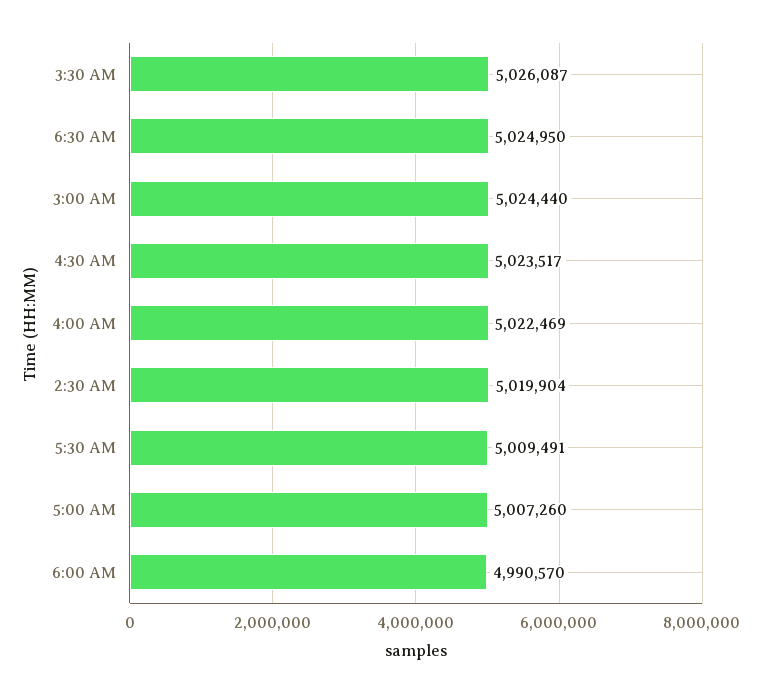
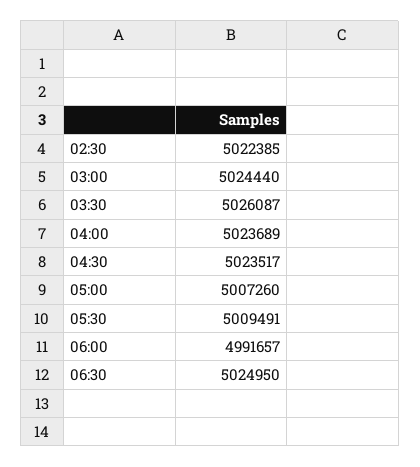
  {
    "3:30 AM": 5026087,
    "6:30 AM": 5024950,
    "3:00 AM": 5024440,
    "4:30 AM": 5023517,
-   "4:00 AM": 5022469,
+   "4:00 AM": 5023689,
-   "2:30 AM": 5019904,
+   "2:30 AM": 5022385,
    "5:30 AM": 5009491,
    "5:00 AM": 5007260,
-   "6:00 AM": 4990570
+   "6:00 AM": 4991657
  }

